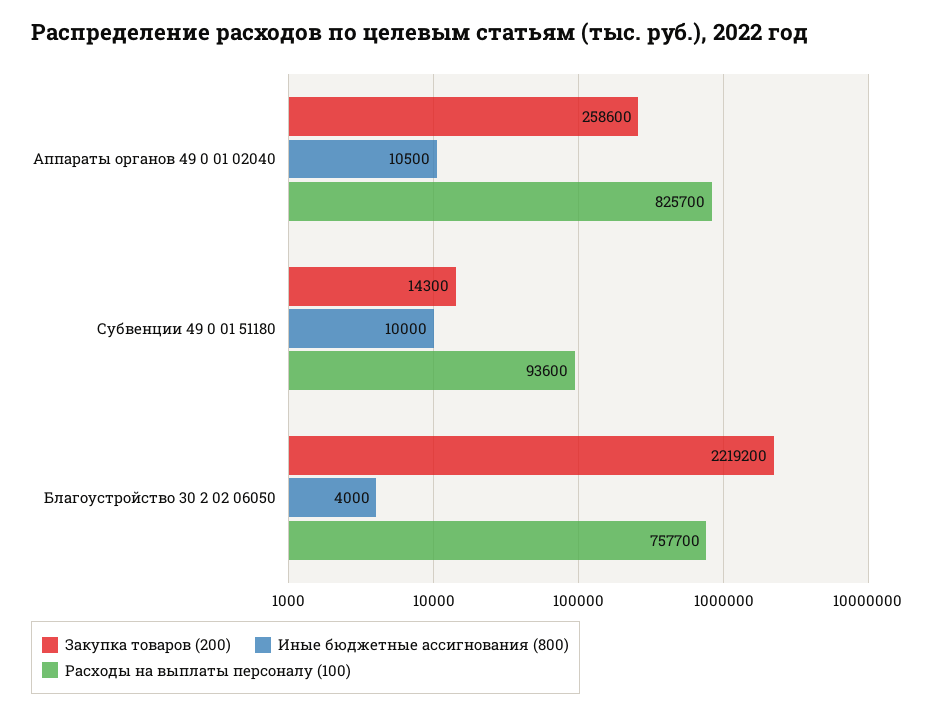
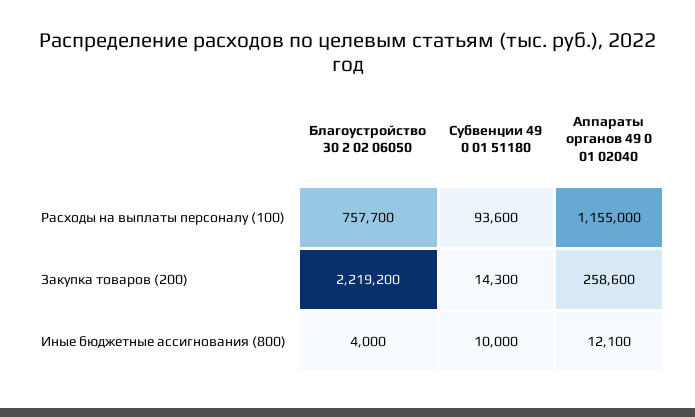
  {
    "Закупка товаров (200)": {
      "Аппараты органов 49 0 01 02040": 258600,
      "Субвенции 49 0 01 51180": 14300,
      "Благоустройство 30 2 02 06050": 2219200
    },
    "Иные бюджетные ассигнования (800)": {
-     "Аппараты органов 49 0 01 02040": 10500,
+     "Аппараты органов 49 0 01 02040": 12100,
      "Субвенции 49 0 01 51180": 10000,
      "Благоустройство 30 2 02 06050": 4000
    },
    "Расходы на выплаты персоналу (100)": {
-     "Аппараты органов 49 0 01 02040": 825700,
+     "Аппараты органов 49 0 01 02040": 1155000,
      "Субвенции 49 0 01 51180": 93600,
      "Благоустройство 30 2 02 06050": 757700
    }
  }

